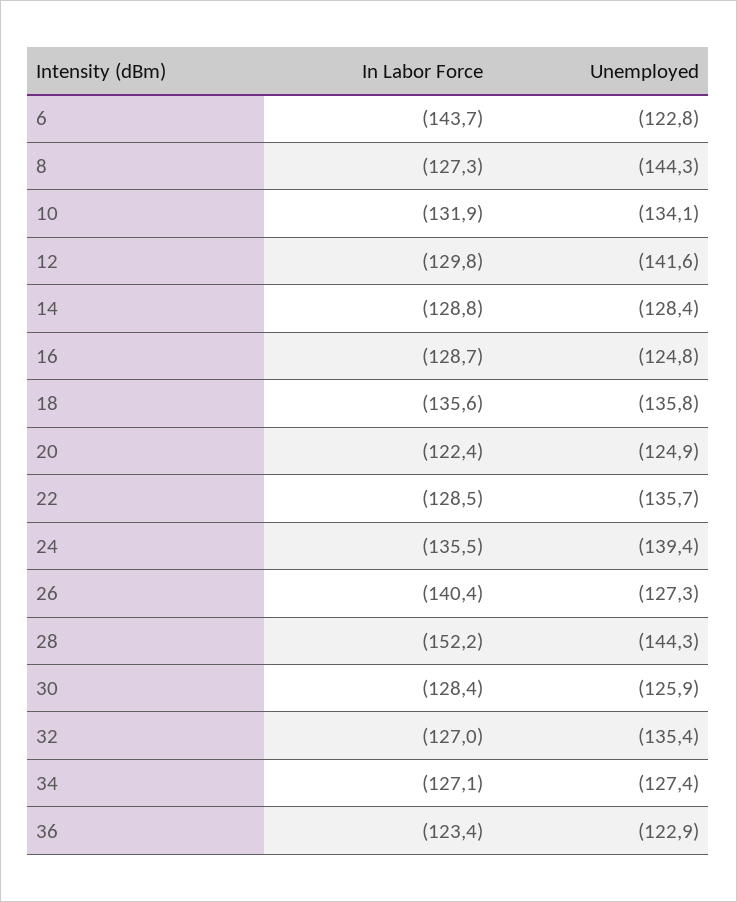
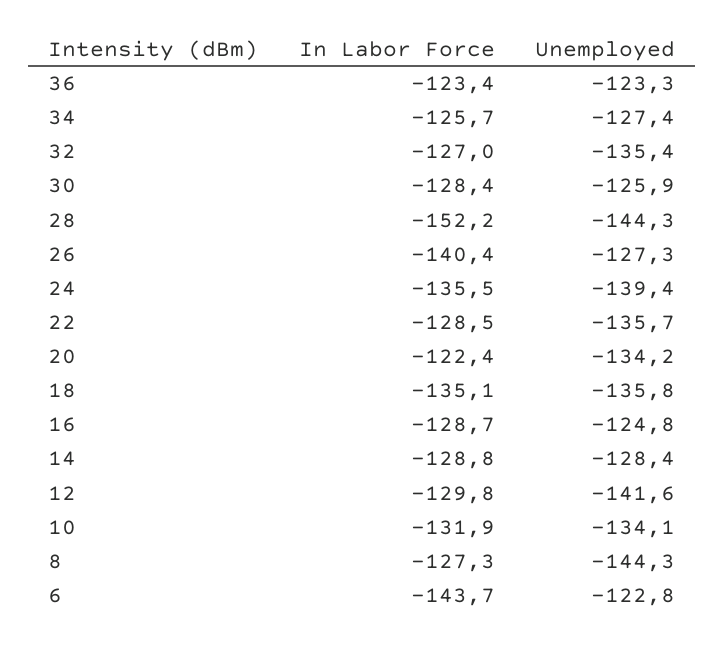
  {
    "In Labor Force": {
      "6": -143.7,
      "8": -127.3,
      "10": -131.9,
      "12": -129.8,
      "14": -128.8,
      "16": -128.7,
-     "18": -135.6,
+     "18": -135.1,
      "20": -122.4,
      "22": -128.5,
      "24": -135.5,
      "26": -140.4,
      "28": -152.2,
      "30": -128.4,
      "32": -127,
-     "34": -127.1,
+     "34": -125.7,
      "36": -123.4
    },
    "Unemployed": {
      "6": -122.8,
      "8": -144.3,
      "10": -134.1,
      "12": -141.6,
      "14": -128.4,
      "16": -124.8,
      "18": -135.8,
-     "20": -124.9,
+     "20": -134.2,
      "22": -135.7,
      "24": -139.4,
      "26": -127.3,
      "28": -144.3,
      "30": -125.9,
      "32": -135.4,
      "34": -127.4,
-     "36": -122.9
+     "36": -123.3
    }
  }

